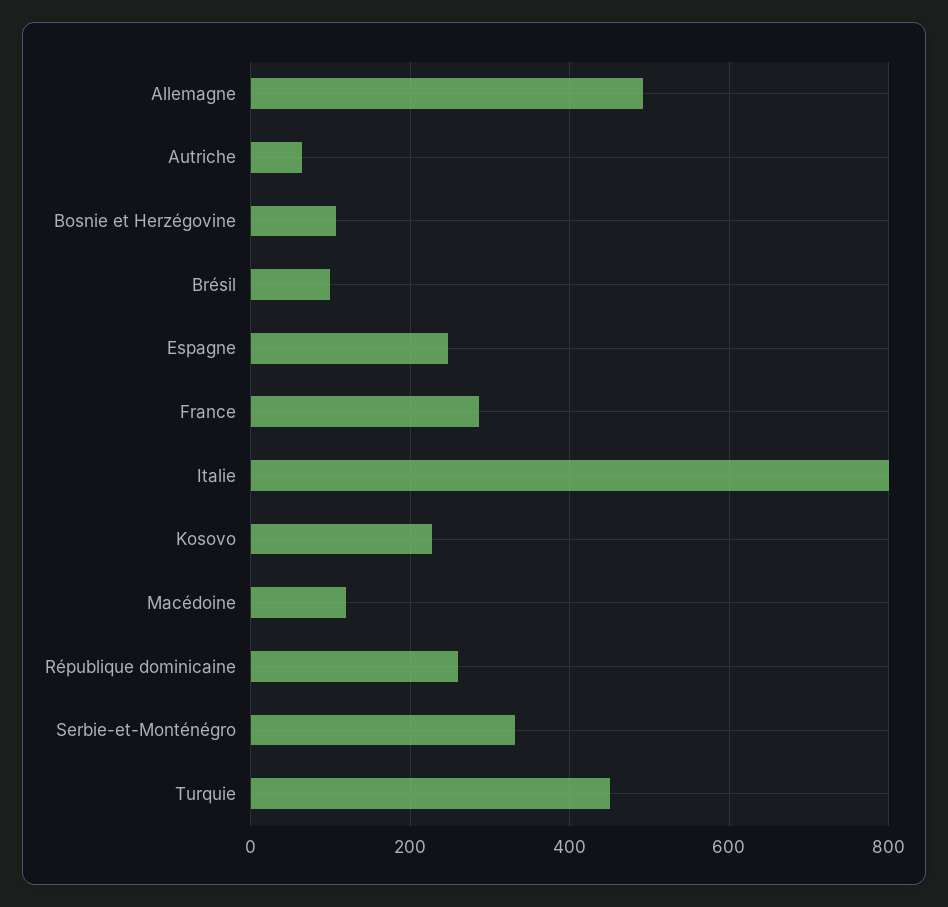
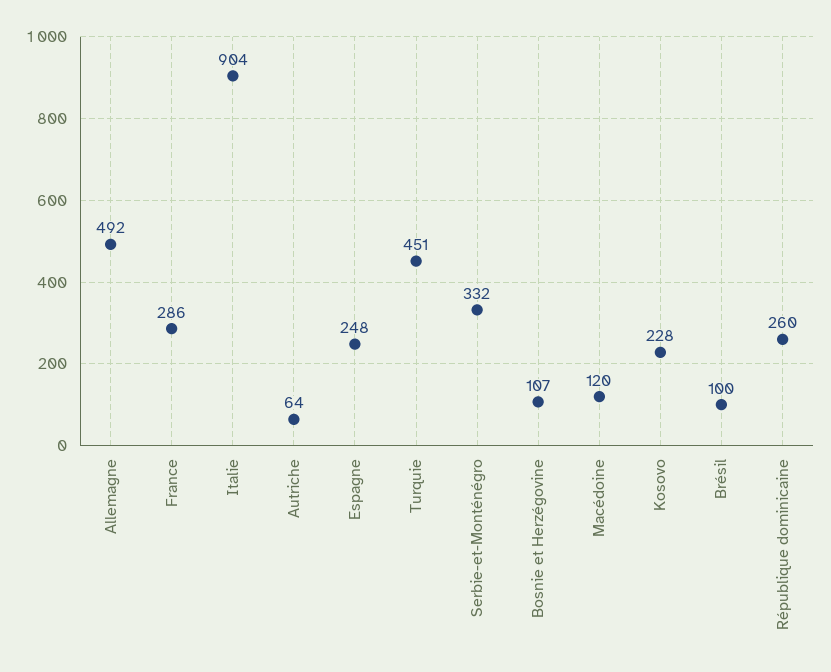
  {
    "Allemagne": 492,
    "Autriche": 64,
    "Bosnie et Herzégovine": 107,
    "Brésil": 100,
    "Espagne": 248,
    "France": 286,
-   "Italie": 800,
+   "Italie": 904,
    "Kosovo": 228,
    "Macédoine": 120,
    "République dominicaine": 260,
    "Serbie-et-Monténégro": 332,
    "Turquie": 451
  }

